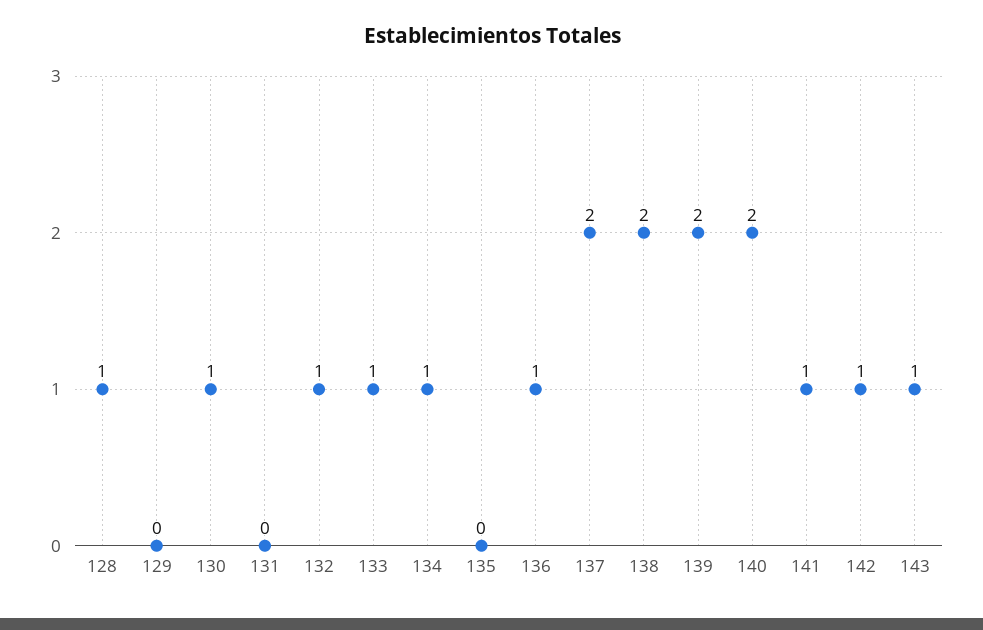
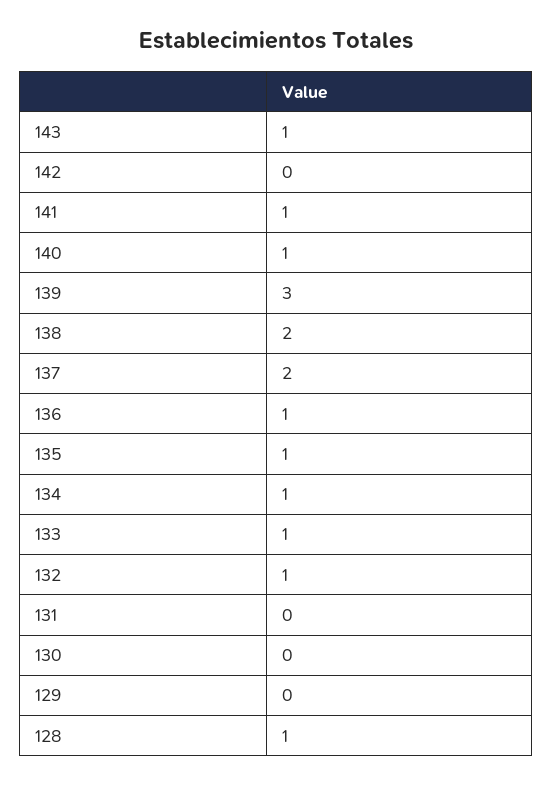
  {
    "128": 1,
    "129": 0,
-   "130": 1,
+   "130": 0,
    "131": 0,
    "132": 1,
    "133": 1,
    "134": 1,
-   "135": 0,
+   "135": 1,
    "136": 1,
    "137": 2,
    "138": 2,
-   "139": 2,
+   "139": 3,
-   "140": 2,
+   "140": 1,
    "141": 1,
-   "142": 1,
+   "142": 0,
    "143": 1
  }

